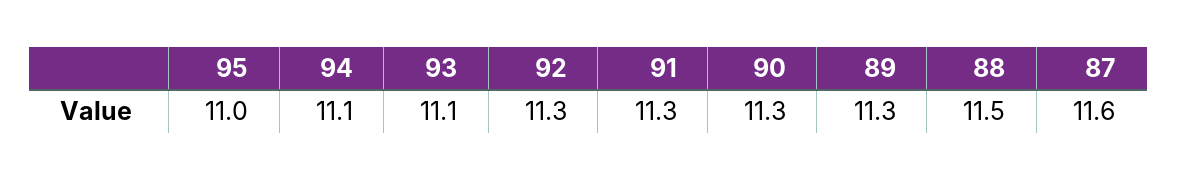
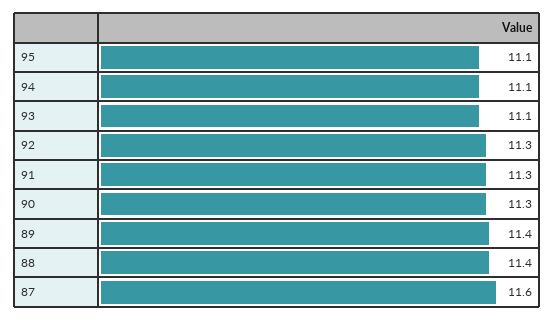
  {
-   "95": 11,
+   "95": 11.1,
    "94": 11.1,
    "93": 11.1,
    "92": 11.3,
    "91": 11.3,
    "90": 11.3,
-   "89": 11.3,
+   "89": 11.4,
-   "88": 11.5,
+   "88": 11.4,
    "87": 11.6
  }

